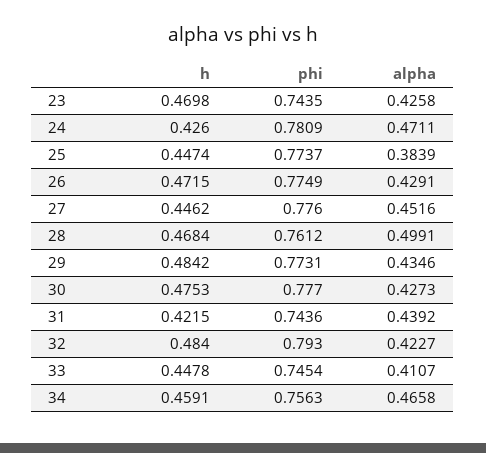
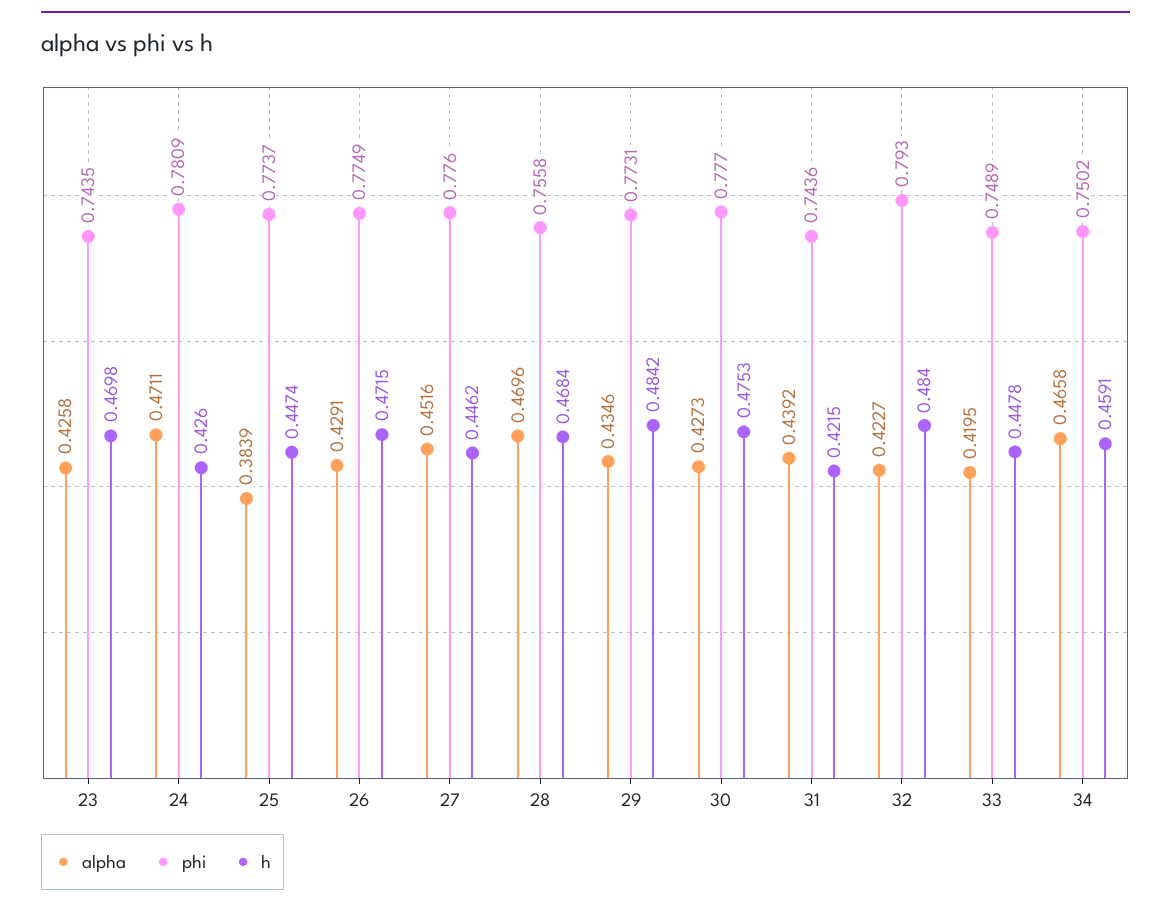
  {
    "h": {
      "23": 0.4698,
      "24": 0.426,
      "25": 0.4474,
      "26": 0.4715,
      "27": 0.4462,
      "28": 0.4684,
      "29": 0.4842,
      "30": 0.4753,
      "31": 0.4215,
      "32": 0.484,
      "33": 0.4478,
      "34": 0.4591
    },
    "phi": {
      "23": 0.7435,
      "24": 0.7809,
      "25": 0.7737,
      "26": 0.7749,
      "27": 0.776,
-     "28": 0.7612,
+     "28": 0.7558,
      "29": 0.7731,
      "30": 0.777,
      "31": 0.7436,
      "32": 0.793,
-     "33": 0.7454,
+     "33": 0.7489,
-     "34": 0.7563
+     "34": 0.7502
    },
    "alpha": {
      "23": 0.4258,
      "24": 0.4711,
      "25": 0.3839,
      "26": 0.4291,
      "27": 0.4516,
-     "28": 0.4991,
+     "28": 0.4696,
      "29": 0.4346,
      "30": 0.4273,
      "31": 0.4392,
      "32": 0.4227,
-     "33": 0.4107,
+     "33": 0.4195,
      "34": 0.4658
    }
  }

